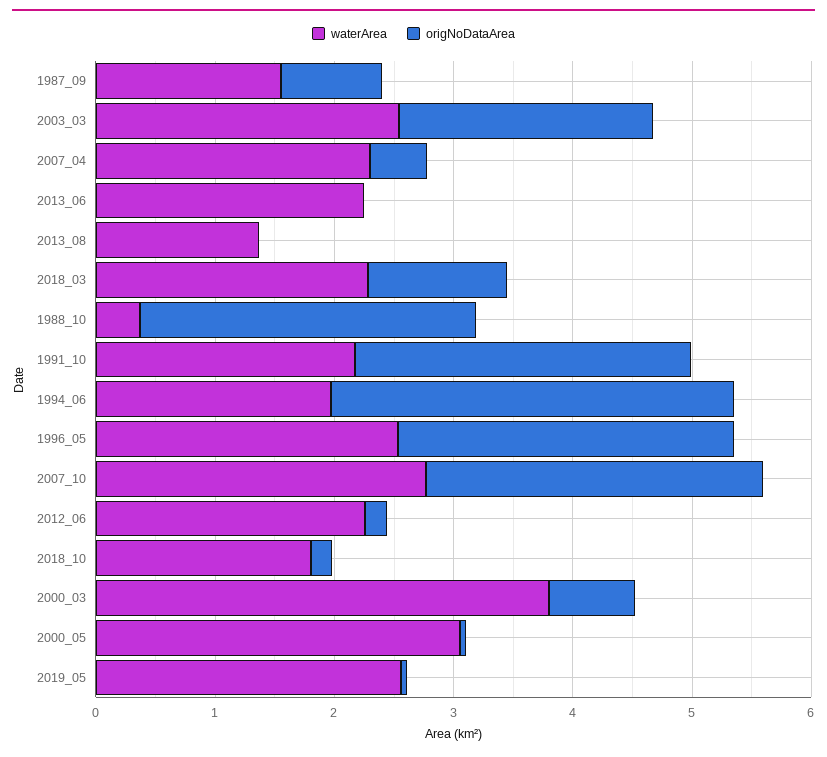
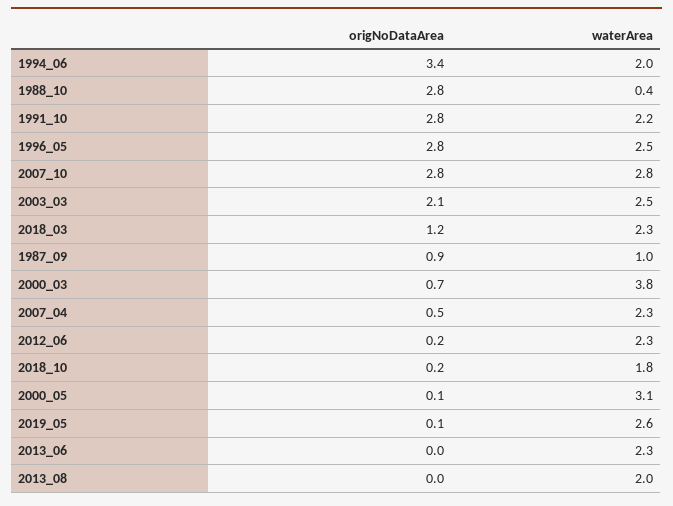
  {
    "waterArea": {
-     "1987_09": 1.6,
+     "1987_09": 1,
      "2003_03": 2.5,
      "2007_04": 2.3,
      "2013_06": 2.3,
-     "2013_08": 1.4,
+     "2013_08": 2,
      "2018_03": 2.3,
      "1988_10": 0.4,
      "1991_10": 2.2,
      "1994_06": 2,
      "1996_05": 2.5,
      "2007_10": 2.8,
      "2012_06": 2.3,
      "2018_10": 1.8,
      "2000_03": 3.8,
      "2000_05": 3.1,
      "2019_05": 2.6
    },
    "origNoDataArea": {
      "1987_09": 0.9,
      "2003_03": 2.1,
      "2007_04": 0.5,
      "2013_06": 0,
      "2013_08": 0,
      "2018_03": 1.2,
      "1988_10": 2.8,
      "1991_10": 2.8,
      "1994_06": 3.4,
      "1996_05": 2.8,
      "2007_10": 2.8,
      "2012_06": 0.2,
      "2018_10": 0.2,
      "2000_03": 0.7,
      "2000_05": 0.1,
      "2019_05": 0.1
    }
  }

